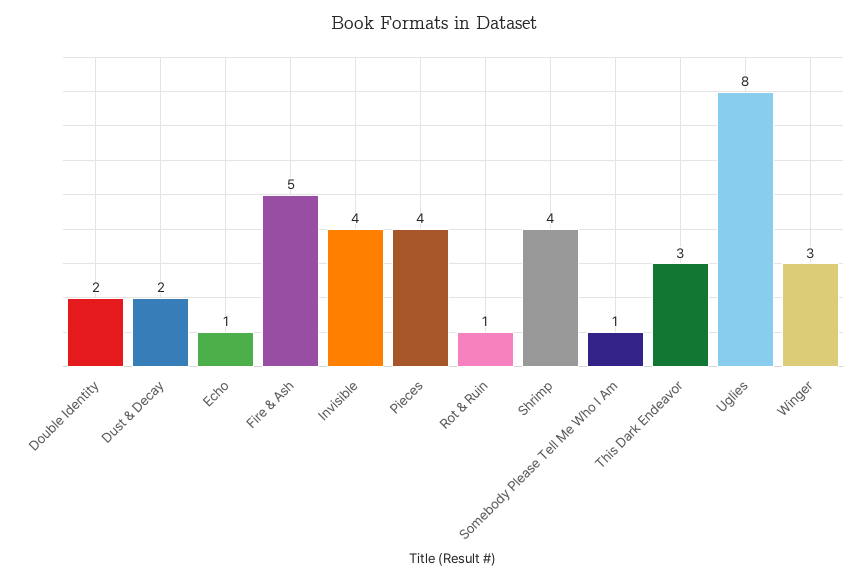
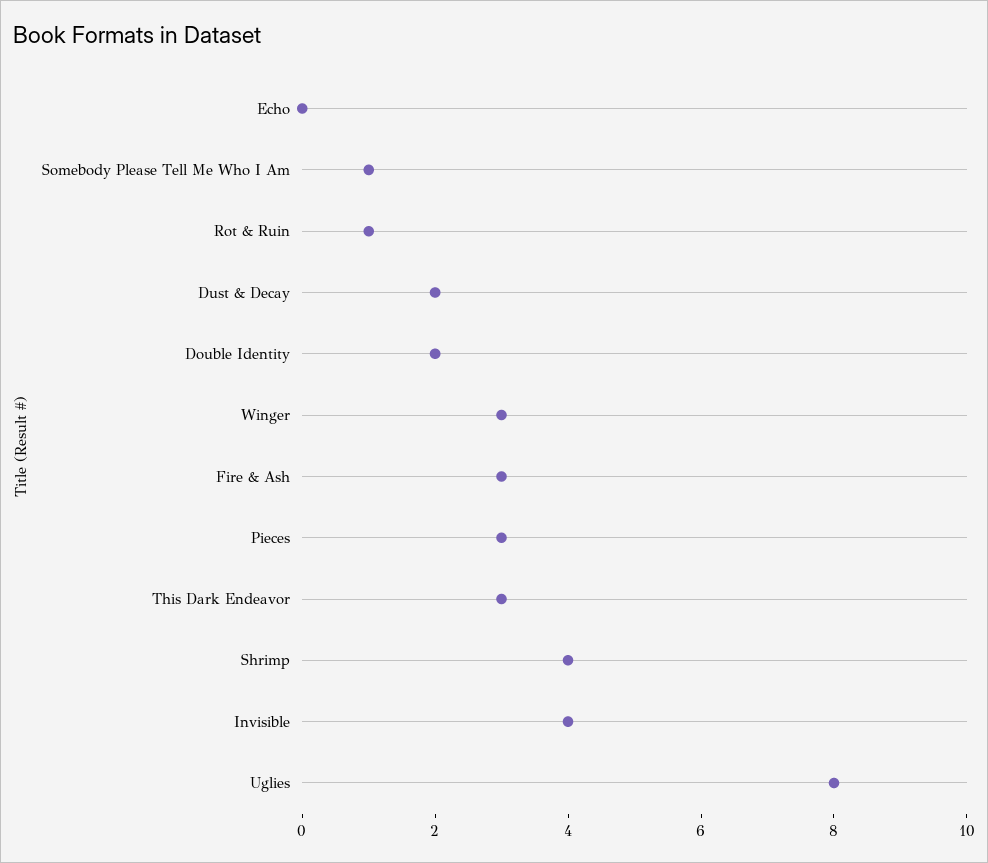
  {
    "Double Identity": 2,
    "Dust & Decay": 2,
-   "Echo": 1,
+   "Echo": 0,
-   "Fire & Ash": 5,
+   "Fire & Ash": 3,
    "Invisible": 4,
-   "Pieces": 4,
+   "Pieces": 3,
    "Rot & Ruin": 1,
    "Shrimp": 4,
    "Somebody Please Tell Me Who I Am": 1,
    "This Dark Endeavor": 3,
    "Uglies": 8,
    "Winger": 3
  }

